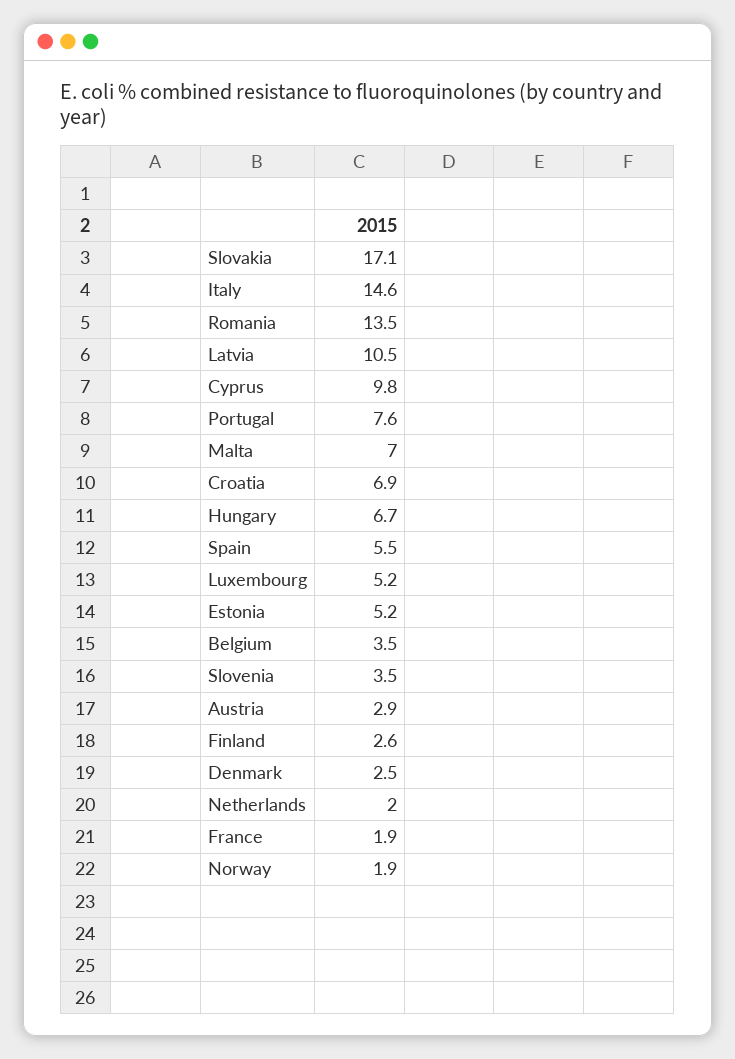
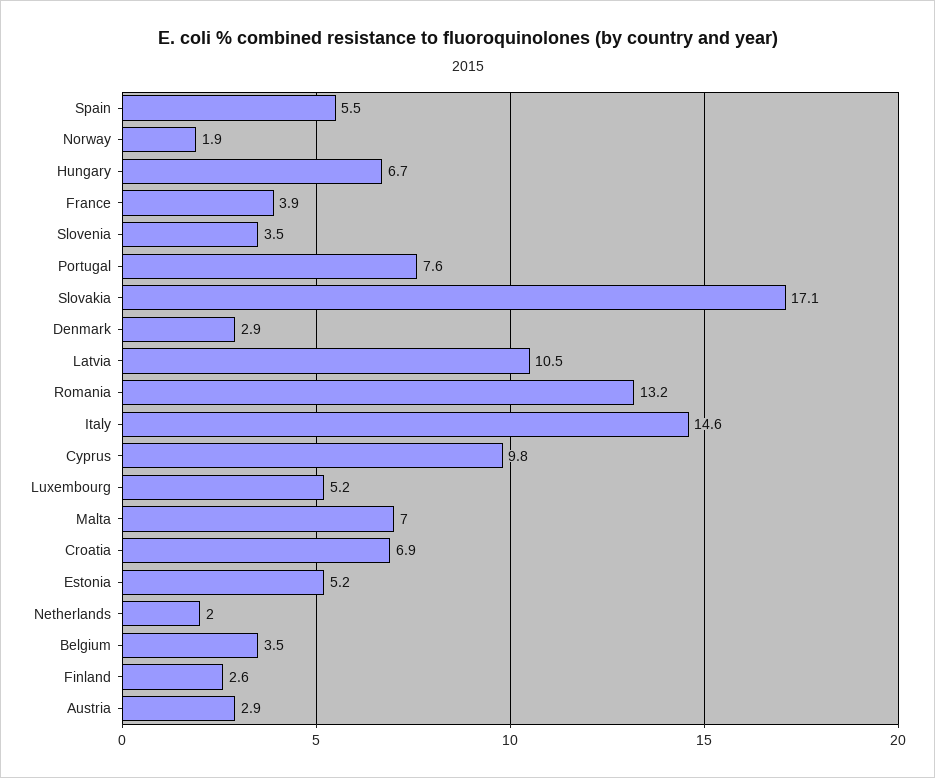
  {
    "Slovakia": 17.1,
    "Italy": 14.6,
-   "Romania": 13.5,
+   "Romania": 13.2,
    "Latvia": 10.5,
    "Cyprus": 9.8,
    "Portugal": 7.6,
    "Malta": 7,
    "Croatia": 6.9,
    "Hungary": 6.7,
    "Spain": 5.5,
    "Luxembourg": 5.2,
    "Estonia": 5.2,
    "Belgium": 3.5,
    "Slovenia": 3.5,
    "Austria": 2.9,
    "Finland": 2.6,
-   "Denmark": 2.5,
+   "Denmark": 2.9,
    "Netherlands": 2,
-   "France": 1.9,
+   "France": 3.9,
    "Norway": 1.9
  }

